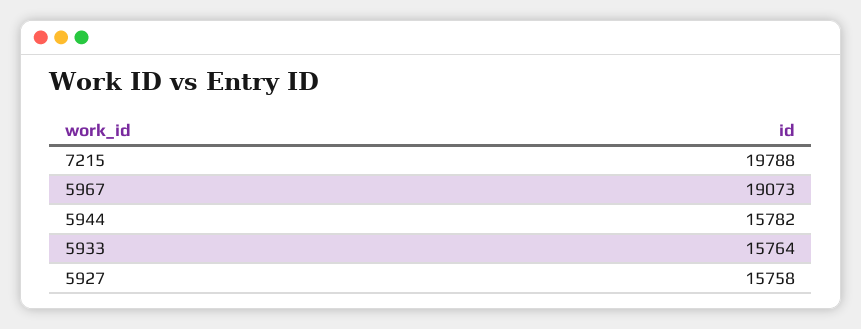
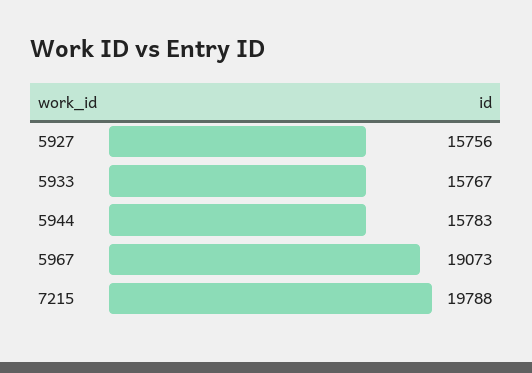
  {
    "7215": 19788,
    "5967": 19073,
-   "5944": 15782,
+   "5944": 15783,
-   "5933": 15764,
+   "5933": 15767,
-   "5927": 15758
+   "5927": 15756
  }

